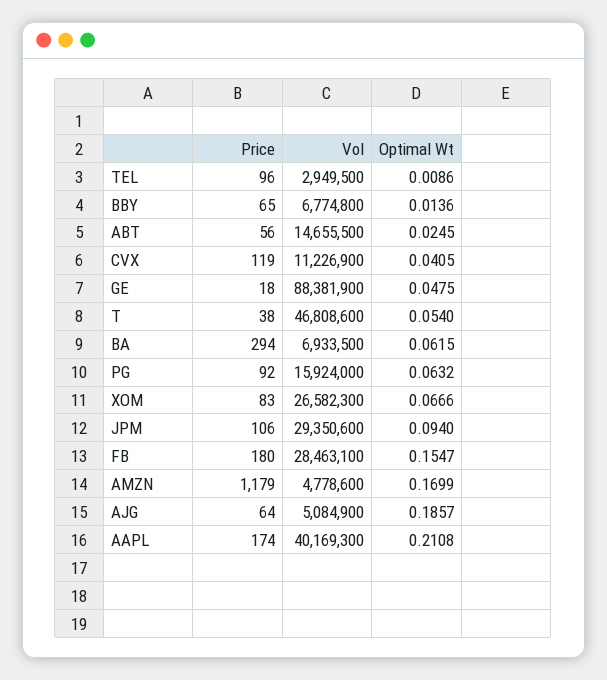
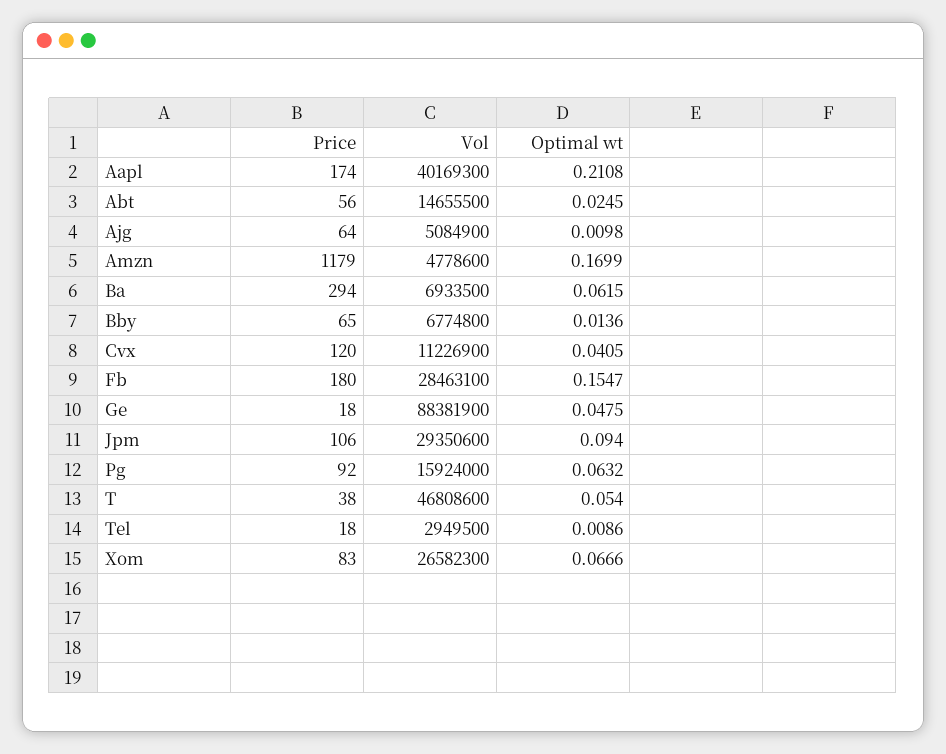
  {
    "Price": {
-     "TEL": 96,
+     "TEL": 18,
      "BBY": 65,
      "ABT": 56,
-     "CVX": 119,
+     "CVX": 120,
      "GE": 18,
      "T": 38,
      "BA": 294,
      "PG": 92,
      "XOM": 83,
      "JPM": 106,
      "FB": 180,
      "AMZN": 1179,
      "AJG": 64,
      "AAPL": 174
    },
    "Vol": {
      "TEL": 2949500,
      "BBY": 6774800,
      "ABT": 14655500,
      "CVX": 11226900,
      "GE": 88381900,
      "T": 46808600,
      "BA": 6933500,
      "PG": 15924000,
      "XOM": 26582300,
      "JPM": 29350600,
      "FB": 28463100,
      "AMZN": 4778600,
      "AJG": 5084900,
      "AAPL": 40169300
    },
    "Optimal Wt": {
      "TEL": 0.0086,
      "BBY": 0.0136,
      "ABT": 0.0245,
      "CVX": 0.0405,
      "GE": 0.0475,
      "T": 0.054,
      "BA": 0.0615,
      "PG": 0.0632,
      "XOM": 0.0666,
      "JPM": 0.094,
      "FB": 0.1547,
      "AMZN": 0.1699,
-     "AJG": 0.1857,
+     "AJG": 0.0098,
      "AAPL": 0.2108
    }
  }

